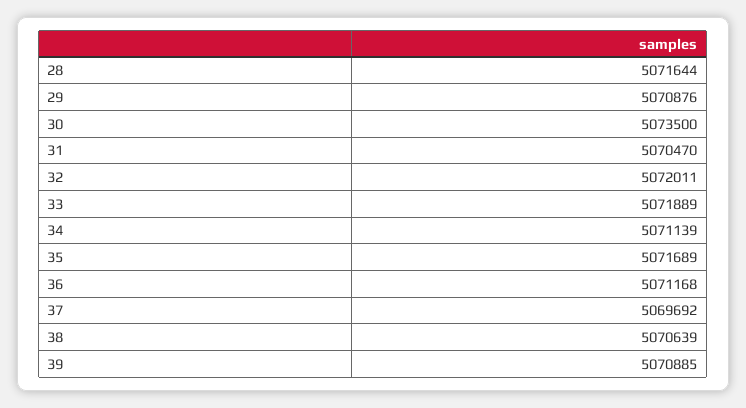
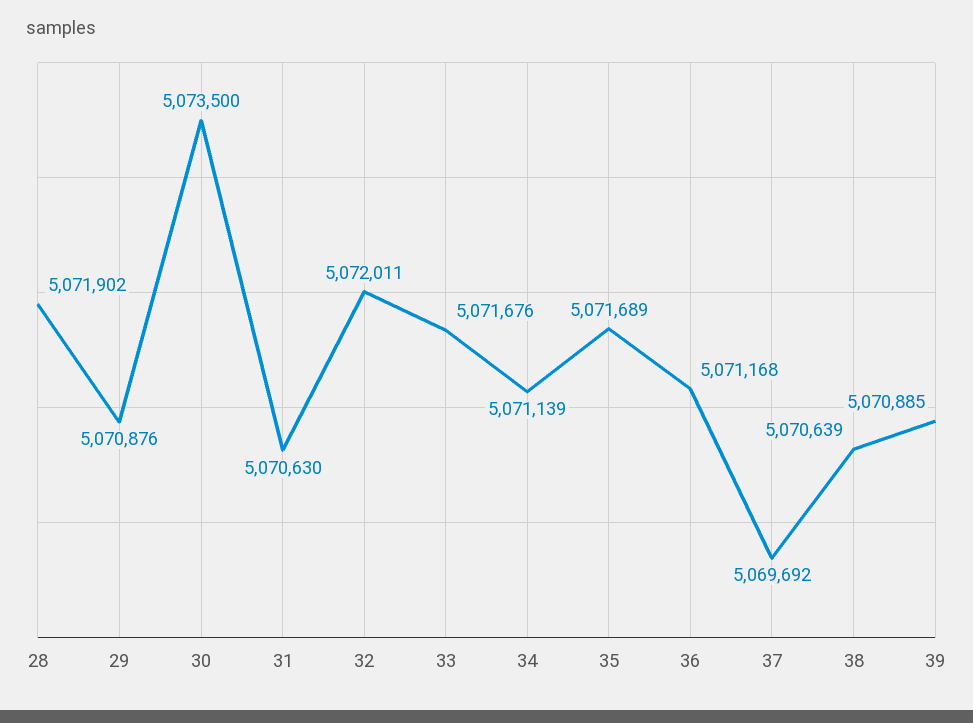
  {
-   "28": 5071644,
+   "28": 5071902,
    "29": 5070876,
    "30": 5073500,
-   "31": 5070470,
+   "31": 5070630,
    "32": 5072011,
-   "33": 5071889,
+   "33": 5071676,
    "34": 5071139,
    "35": 5071689,
    "36": 5071168,
    "37": 5069692,
    "38": 5070639,
    "39": 5070885
  }

